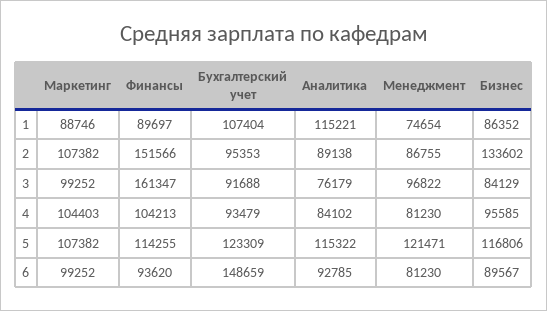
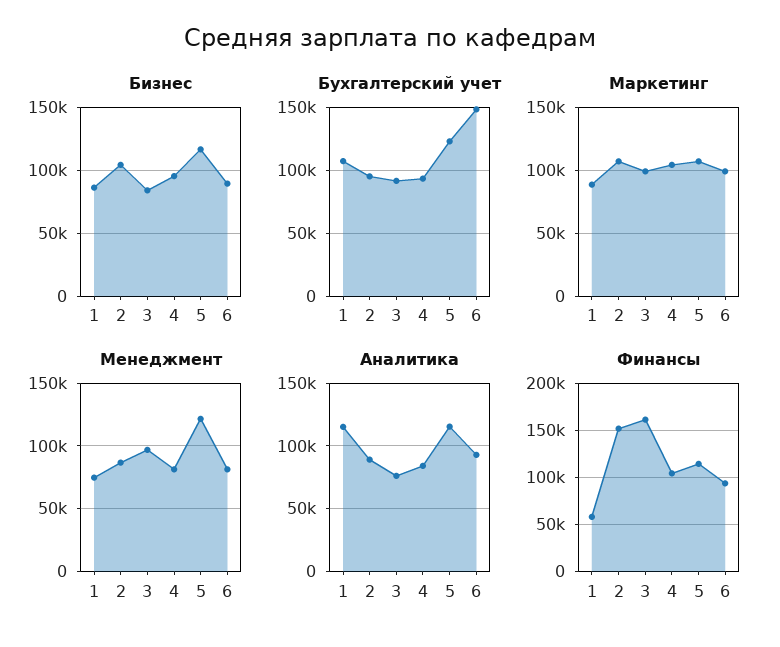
  {
    "Маркетинг": {
      "1": 88746,
      "2": 107382,
      "3": 99252,
      "4": 104403,
      "5": 107382,
      "6": 99252
    },
    "Финансы": {
-     "1": 89697,
+     "1": 60000,
      "2": 151566,
      "3": 161347,
      "4": 104213,
      "5": 114255,
      "6": 93620
    },
    "Бухгалтерский учет": {
      "1": 107404,
      "2": 95353,
      "3": 91688,
      "4": 93479,
      "5": 123309,
      "6": 148659
    },
    "Аналитика": {
      "1": 115221,
      "2": 89138,
      "3": 76179,
      "4": 84102,
      "5": 115322,
      "6": 92785
    },
    "Менеджмент": {
      "1": 74654,
      "2": 86755,
      "3": 96822,
      "4": 81230,
      "5": 121471,
      "6": 81230
    },
    "Бизнес": {
      "1": 86352,
-     "2": 133602,
+     "2": 105000,
      "3": 84129,
      "4": 95585,
      "5": 116806,
      "6": 89567
    }
  }

